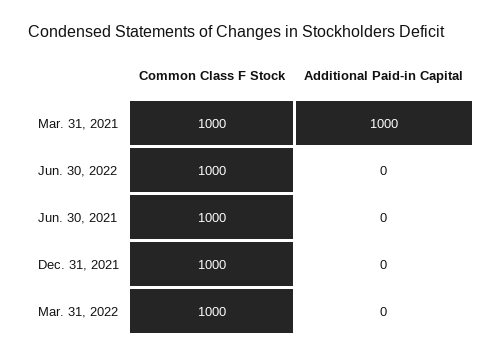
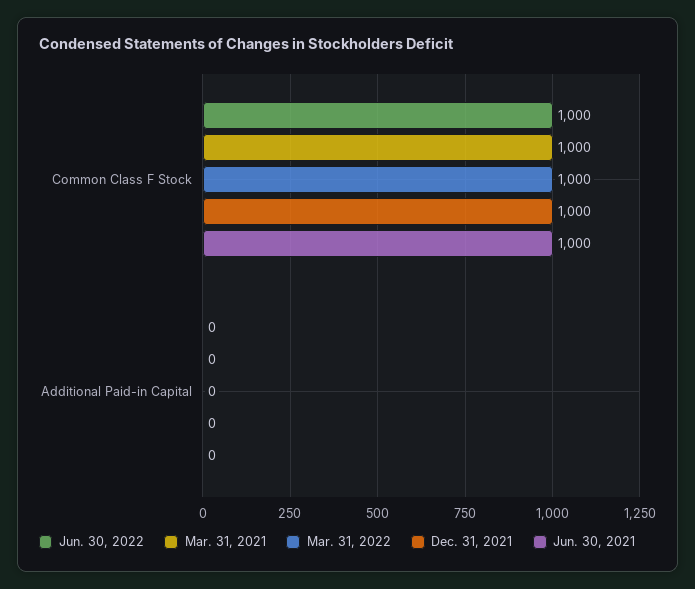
  {
    "Mar. 31, 2021": {
      "Common Class F Stock": 1000,
-     "Additional Paid-in Capital": 1000
+     "Additional Paid-in Capital": 0
    },
    "Jun. 30, 2022": {
      "Common Class F Stock": 1000,
      "Additional Paid-in Capital": 0
    },
    "Jun. 30, 2021": {
      "Common Class F Stock": 1000,
      "Additional Paid-in Capital": 0
    },
    "Dec. 31, 2021": {
      "Common Class F Stock": 1000,
      "Additional Paid-in Capital": 0
    },
    "Mar. 31, 2022": {
      "Common Class F Stock": 1000,
      "Additional Paid-in Capital": 0
    }
  }

